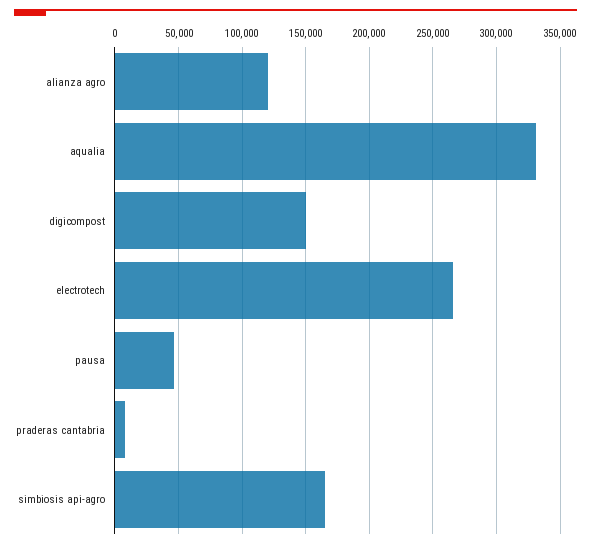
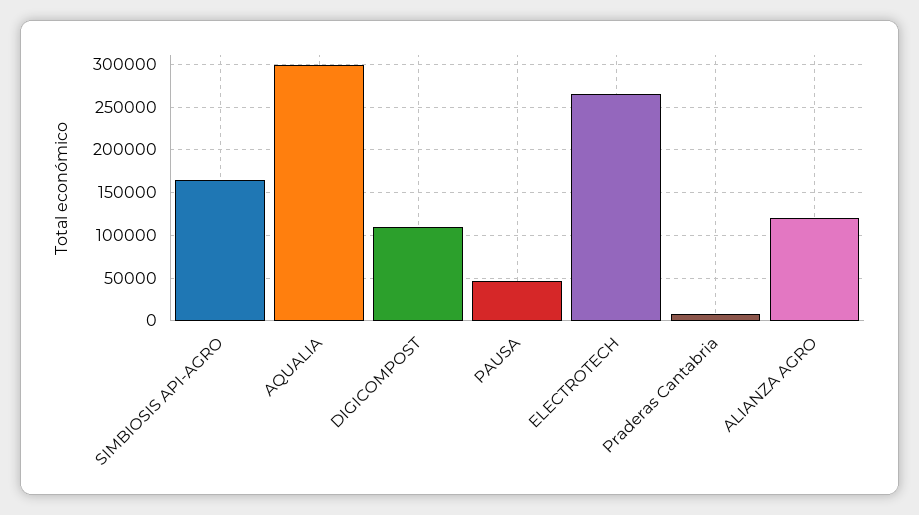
  {
    "alianza agro": 120000,
-   "aqualia": 330000,
+   "aqualia": 300000,
-   "digicompost": 150000,
+   "digicompost": 110000,
    "electrotech": 265000,
    "pausa": 45000,
    "praderas cantabria": 10000,
    "simbiosis api-agro": 165000
  }

